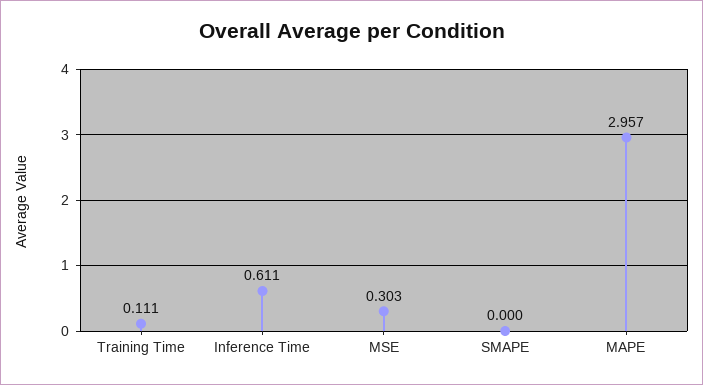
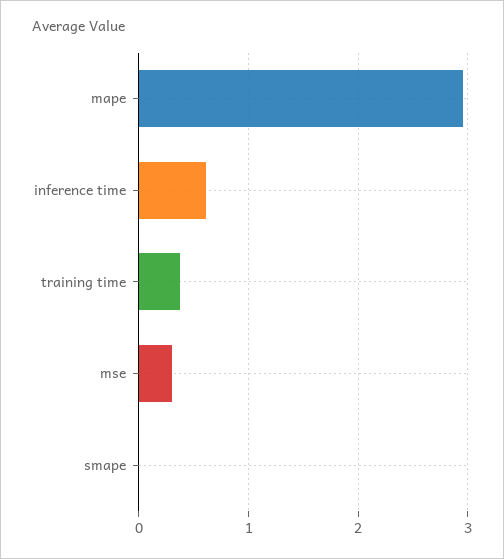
  {
-   "Training Time": 0.111,
+   "Training Time": 0.4,
    "Inference Time": 0.611,
    "MSE": 0.303,
    "SMAPE": 0,
    "MAPE": 2.957
  }

